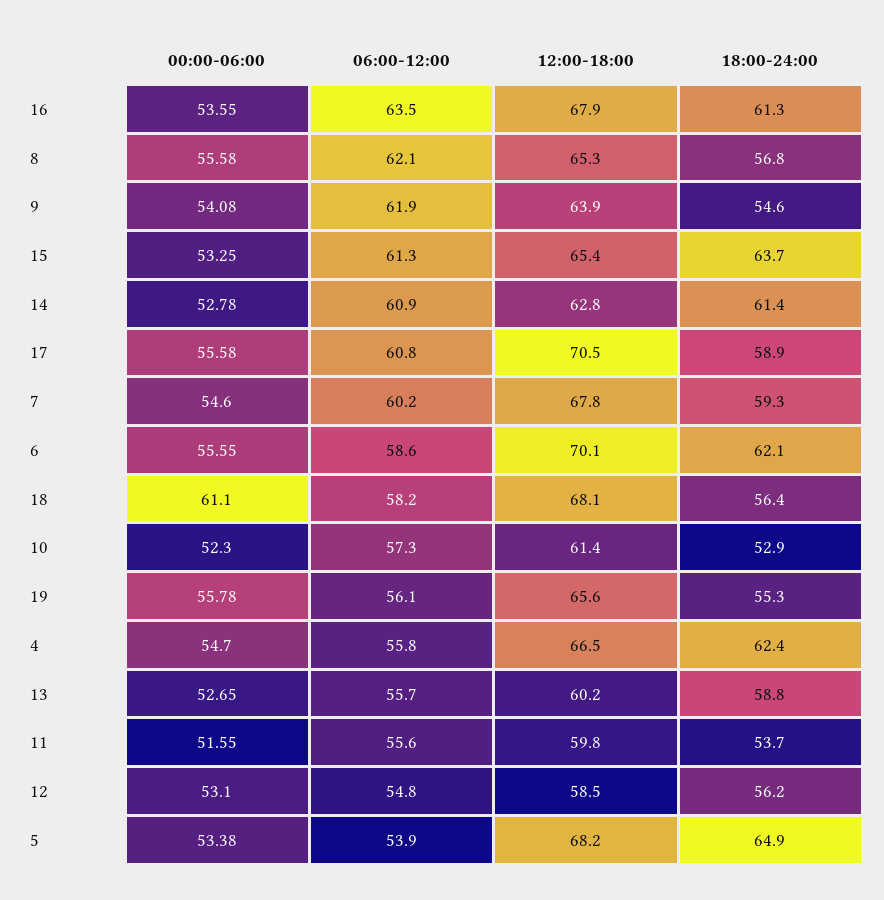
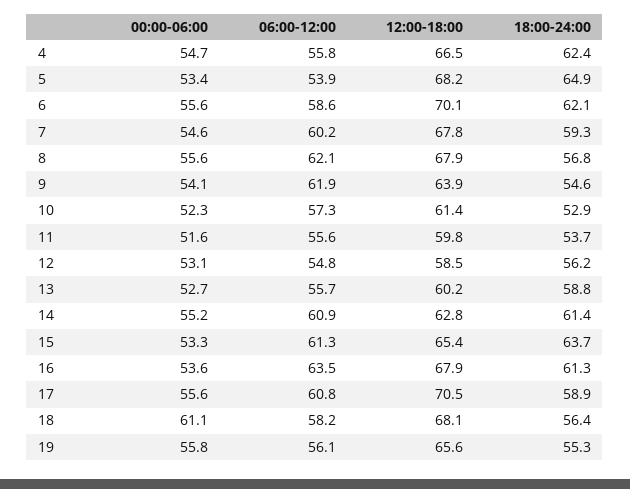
  {
    "00:00-06:00": {
      "16": 53.55,
      "8": 55.58,
      "9": 54.08,
      "15": 53.25,
-     "14": 52.78,
+     "14": 55.2,
      "17": 55.58,
      "7": 54.6,
      "6": 55.55,
      "18": 61.1,
      "10": 52.3,
      "19": 55.78,
      "4": 54.7,
      "13": 52.65,
      "11": 51.55,
      "12": 53.1,
      "5": 53.38
    },
    "06:00-12:00": {
      "16": 63.5,
      "8": 62.1,
      "9": 61.9,
      "15": 61.3,
      "14": 60.9,
      "17": 60.8,
      "7": 60.2,
      "6": 58.6,
      "18": 58.2,
      "10": 57.3,
      "19": 56.1,
      "4": 55.8,
      "13": 55.7,
      "11": 55.6,
      "12": 54.8,
      "5": 53.9
    },
    "12:00-18:00": {
      "16": 67.9,
-     "8": 65.3,
+     "8": 67.9,
      "9": 63.9,
      "15": 65.4,
      "14": 62.8,
      "17": 70.5,
      "7": 67.8,
      "6": 70.1,
      "18": 68.1,
      "10": 61.4,
      "19": 65.6,
      "4": 66.5,
      "13": 60.2,
      "11": 59.8,
      "12": 58.5,
      "5": 68.2
    },
    "18:00-24:00": {
      "16": 61.3,
      "8": 56.8,
      "9": 54.6,
      "15": 63.7,
      "14": 61.4,
      "17": 58.9,
      "7": 59.3,
      "6": 62.1,
      "18": 56.4,
      "10": 52.9,
      "19": 55.3,
      "4": 62.4,
      "13": 58.8,
      "11": 53.7,
      "12": 56.2,
      "5": 64.9
    }
  }

